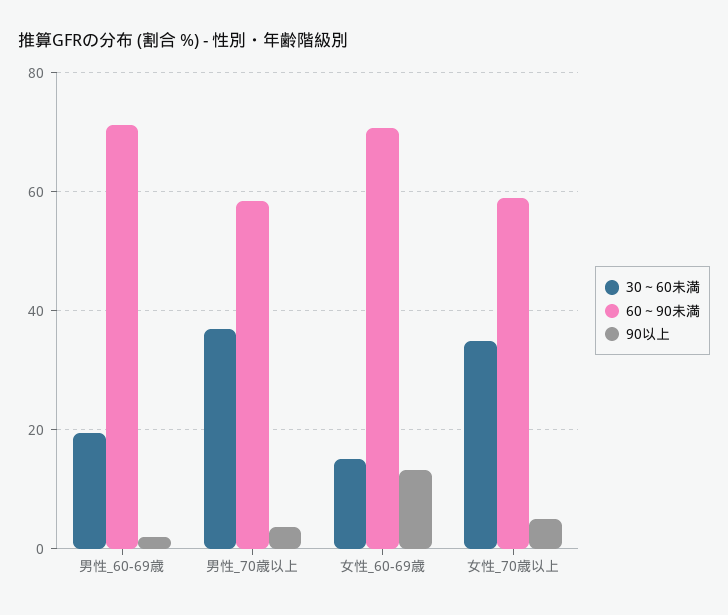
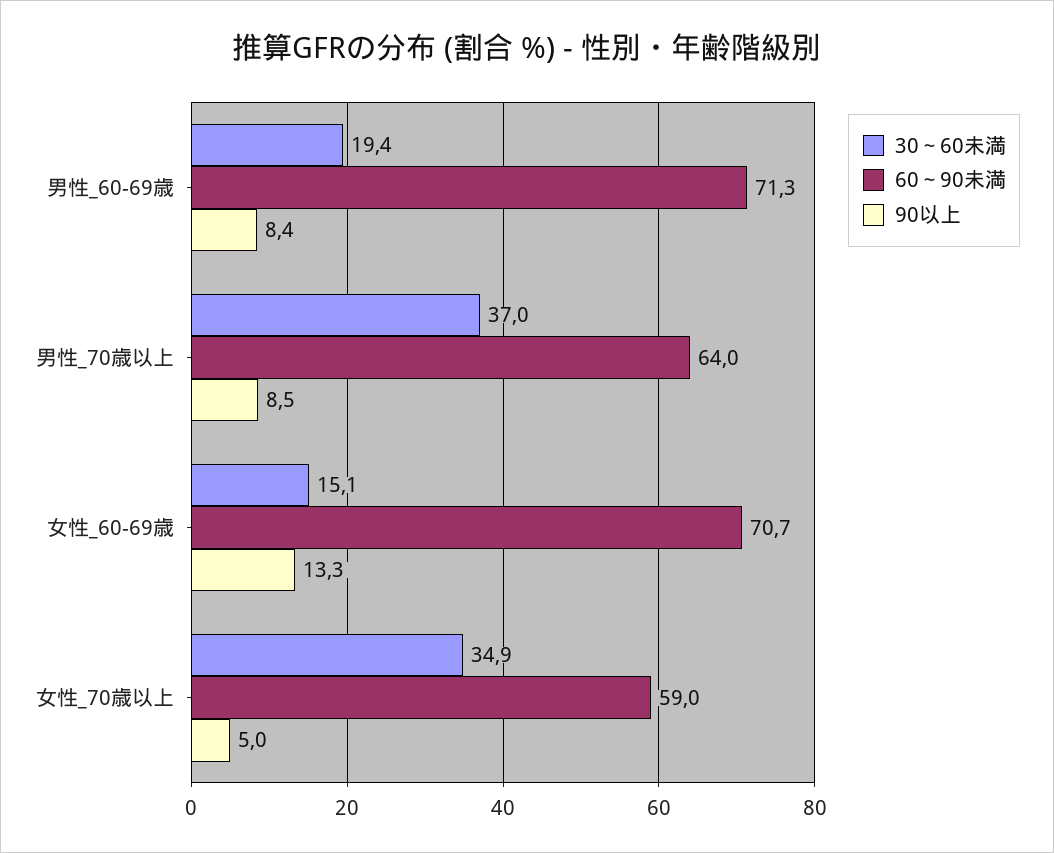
  {
    "30～60未満": {
      "男性_60-69歳": 19.4,
      "男性_70歳以上": 37,
      "女性_60-69歳": 15.1,
      "女性_70歳以上": 34.9
    },
    "60～90未満": {
      "男性_60-69歳": 71.3,
-     "男性_70歳以上": 58,
+     "男性_70歳以上": 64,
      "女性_60-69歳": 70.7,
      "女性_70歳以上": 59
    },
    "90以上": {
-     "男性_60-69歳": 2,
+     "男性_60-69歳": 8.4,
-     "男性_70歳以上": 4,
+     "男性_70歳以上": 8.5,
      "女性_60-69歳": 13.3,
      "女性_70歳以上": 5
    }
  }

